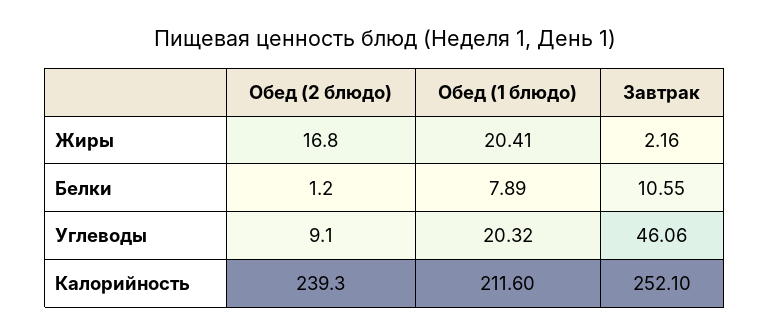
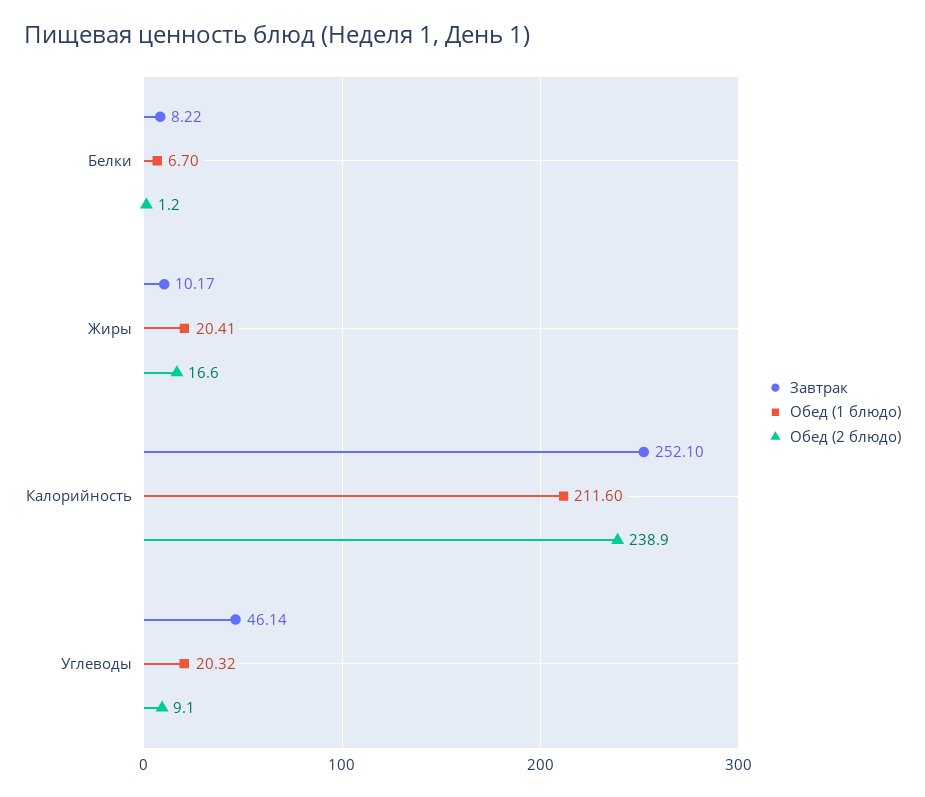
  {
    "Обед (2 блюдо)": {
-     "Жиры": 16.8,
+     "Жиры": 16.6,
      "Белки": 1.2,
      "Углеводы": 9.1,
-     "Калорийность": 239.3
+     "Калорийность": 238.9
    },
    "Обед (1 блюдо)": {
      "Жиры": 20.41,
-     "Белки": 7.89,
+     "Белки": 6.7,
      "Углеводы": 20.32,
      "Калорийность": 211.6
    },
    "Завтрак": {
-     "Жиры": 2.16,
+     "Жиры": 10.17,
-     "Белки": 10.55,
+     "Белки": 8.22,
-     "Углеводы": 46.06,
+     "Углеводы": 46.14,
      "Калорийность": 252.1
    }
  }

